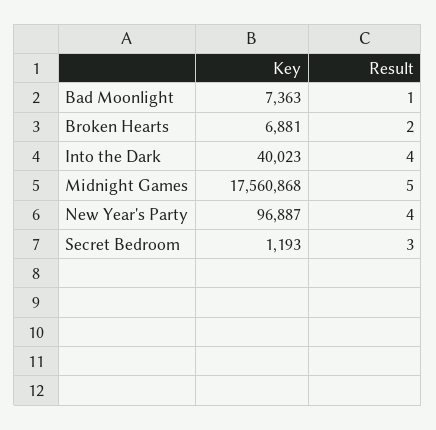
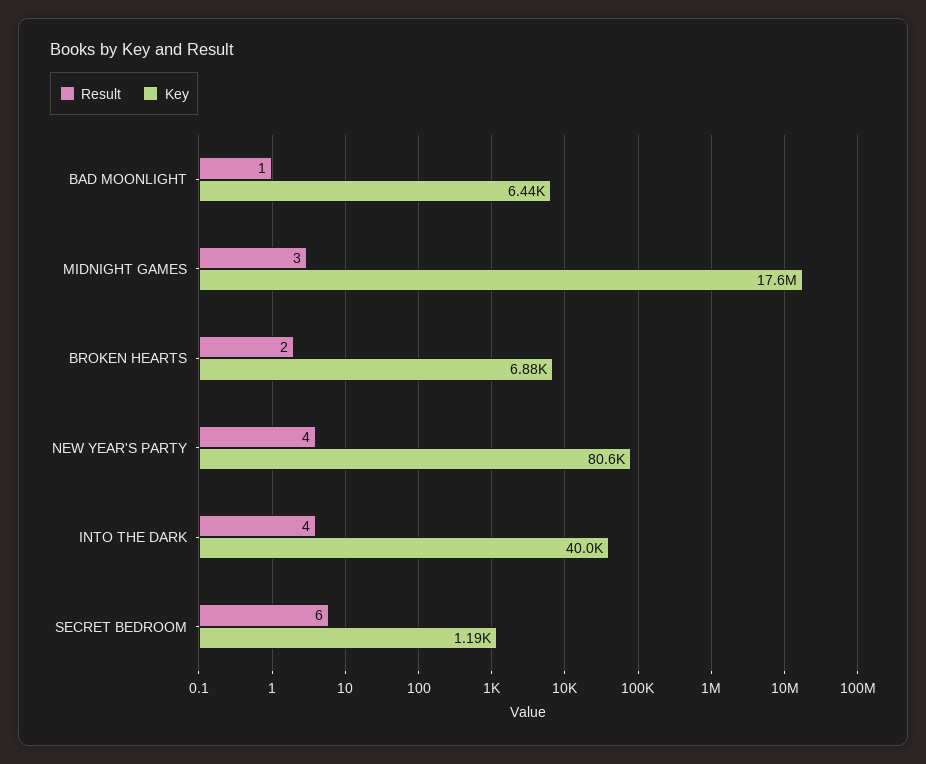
  {
    "Key": {
-     "Bad Moonlight": 7363,
+     "Bad Moonlight": 6440,
      "Broken Hearts": 6881,
      "Into the Dark": 40023,
      "Midnight Games": 17560868,
-     "New Year's Party": 96887,
+     "New Year's Party": 80600,
      "Secret Bedroom": 1193
    },
    "Result": {
      "Bad Moonlight": 1,
      "Broken Hearts": 2,
      "Into the Dark": 4,
-     "Midnight Games": 5,
+     "Midnight Games": 3,
      "New Year's Party": 4,
-     "Secret Bedroom": 3
+     "Secret Bedroom": 6
    }
  }

